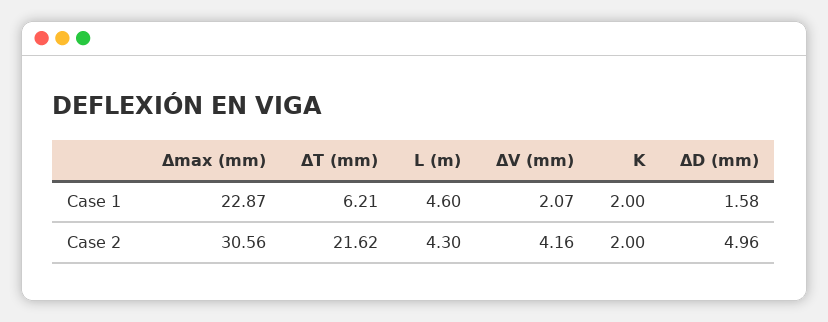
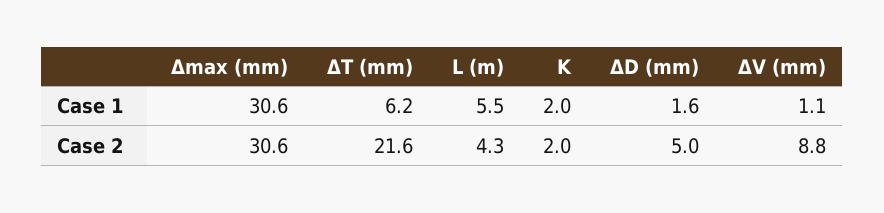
  {
    "Δmax (mm)": {
-     "Case 1": 22.87,
+     "Case 1": 30.6,
      "Case 2": 30.56
    },
    "ΔT (mm)": {
      "Case 1": 6.21,
      "Case 2": 21.62
    },
    "L (m)": {
-     "Case 1": 4.6,
+     "Case 1": 5.5,
      "Case 2": 4.3
    },
    "ΔV (mm)": {
-     "Case 1": 2.07,
+     "Case 1": 1.1,
-     "Case 2": 4.16
+     "Case 2": 8.8
    },
    "K": {
      "Case 1": 2,
      "Case 2": 2
    },
    "ΔD (mm)": {
      "Case 1": 1.58,
      "Case 2": 4.96
    }
  }

